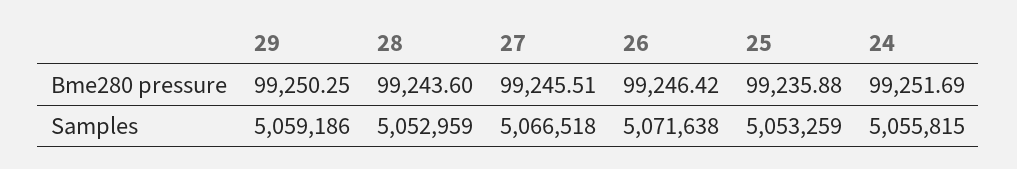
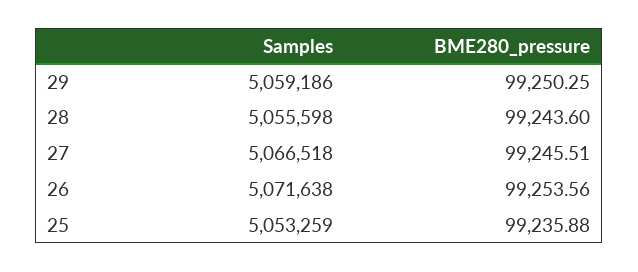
  {
    "29": {
      "Bme280 pressure": 99250.25,
      "Samples": 5059186
    },
    "28": {
      "Bme280 pressure": 99243.6,
-     "Samples": 5052959
+     "Samples": 5055598
    },
    "27": {
      "Bme280 pressure": 99245.51,
      "Samples": 5066518
    },
    "26": {
-     "Bme280 pressure": 99246.42,
+     "Bme280 pressure": 99253.56,
      "Samples": 5071638
    },
    "25": {
      "Bme280 pressure": 99235.88,
      "Samples": 5053259
-   },
+   }
-   "24": {
-     "Bme280 pressure": 99251.69,
-     "Samples": 5055815
-   }
  }

